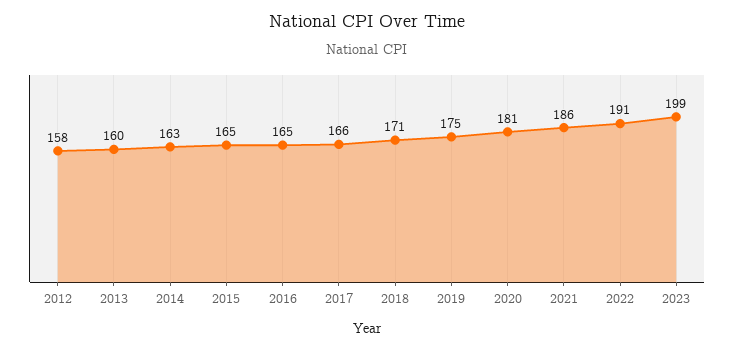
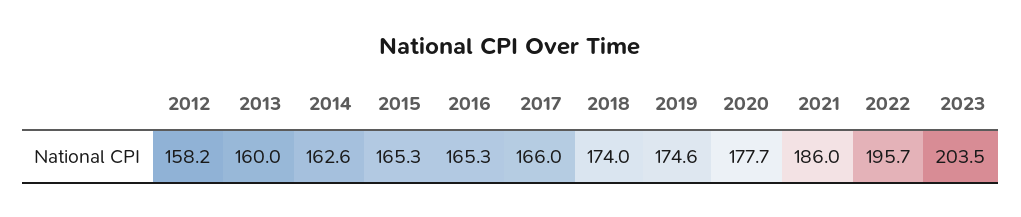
  {
    "2012": 158.2,
    "2013": 160,
    "2014": 162.6,
    "2015": 165.3,
    "2016": 165.3,
    "2017": 166,
-   "2018": 171,
+   "2018": 174,
    "2019": 174.6,
-   "2020": 181,
+   "2020": 177.7,
    "2021": 186,
-   "2022": 191,
+   "2022": 195.7,
-   "2023": 199
+   "2023": 203.5
  }

